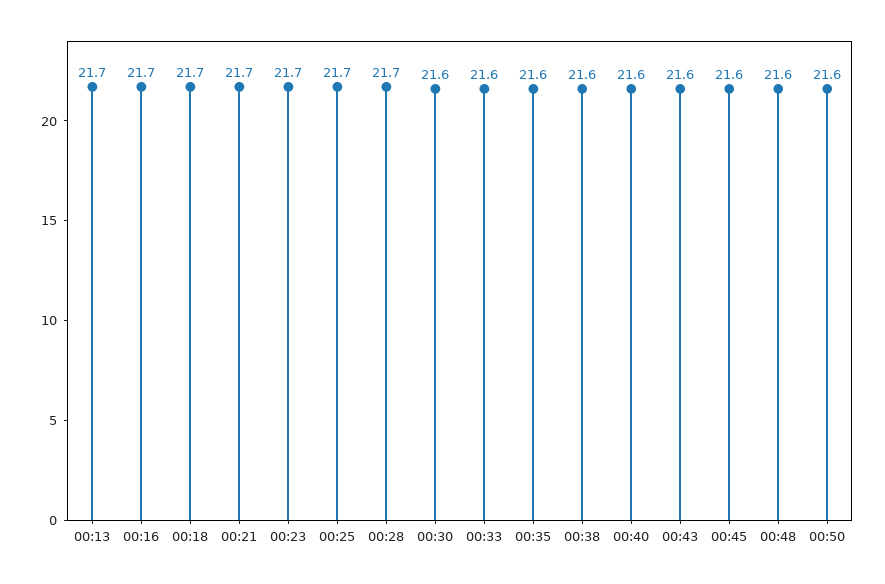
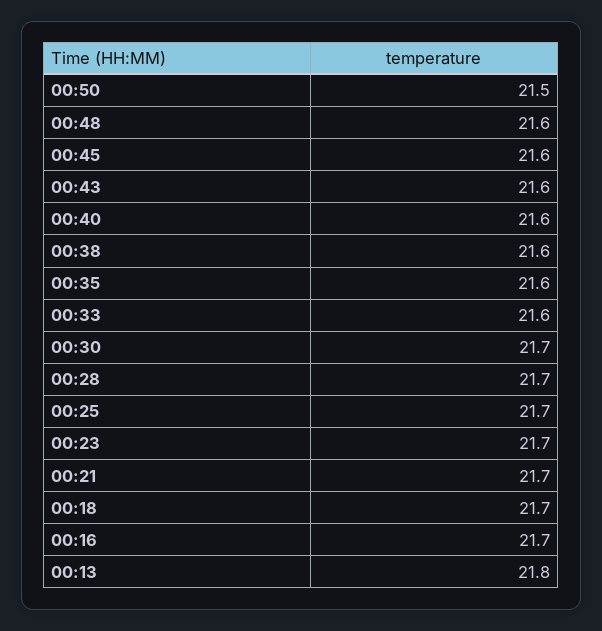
  {
-   "00:13": 21.7,
+   "00:13": 21.8,
    "00:16": 21.7,
    "00:18": 21.7,
    "00:21": 21.7,
    "00:23": 21.7,
    "00:25": 21.7,
    "00:28": 21.7,
-   "00:30": 21.6,
+   "00:30": 21.7,
    "00:33": 21.6,
    "00:35": 21.6,
    "00:38": 21.6,
    "00:40": 21.6,
    "00:43": 21.6,
    "00:45": 21.6,
    "00:48": 21.6,
-   "00:50": 21.6
+   "00:50": 21.5
  }

